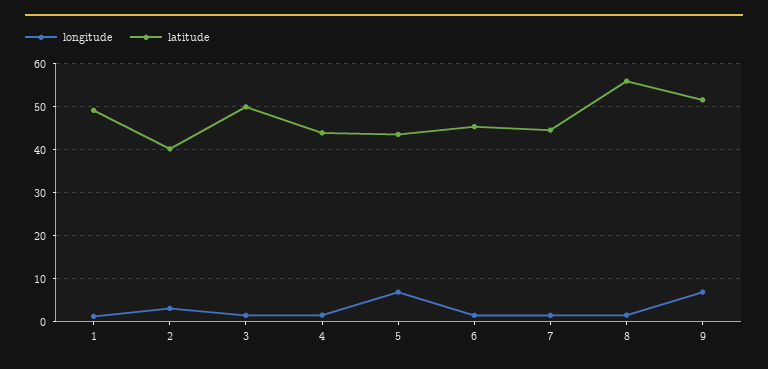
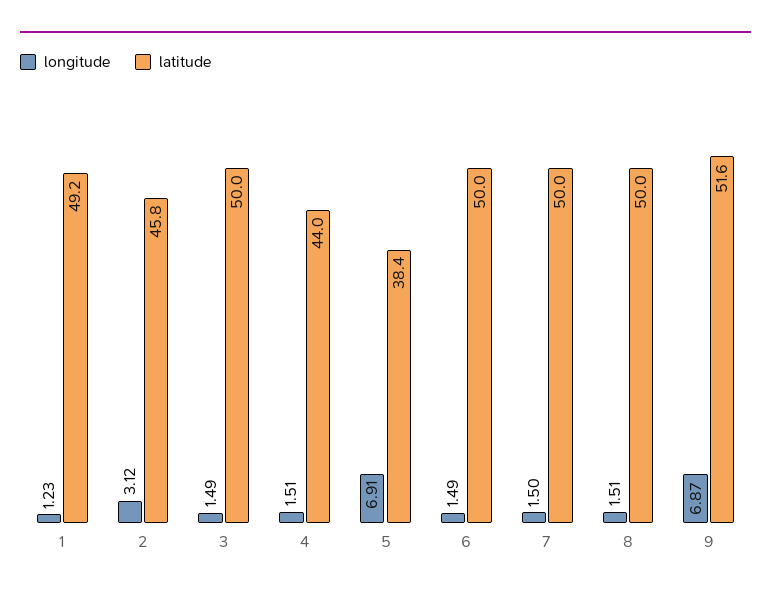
  {
    "longitude": {
      "1": 1.23,
      "2": 3.12,
      "3": 1.49,
      "4": 1.51,
      "5": 6.91,
      "6": 1.49,
      "7": 1.5,
      "8": 1.51,
      "9": 6.87
    },
    "latitude": {
      "1": 49.2,
-     "2": 40,
+     "2": 45.8,
      "3": 50,
      "4": 44,
-     "5": 44,
+     "5": 38.4,
-     "6": 46,
+     "6": 50,
-     "7": 44,
+     "7": 50,
-     "8": 56,
+     "8": 50,
      "9": 51.6
    }
  }

